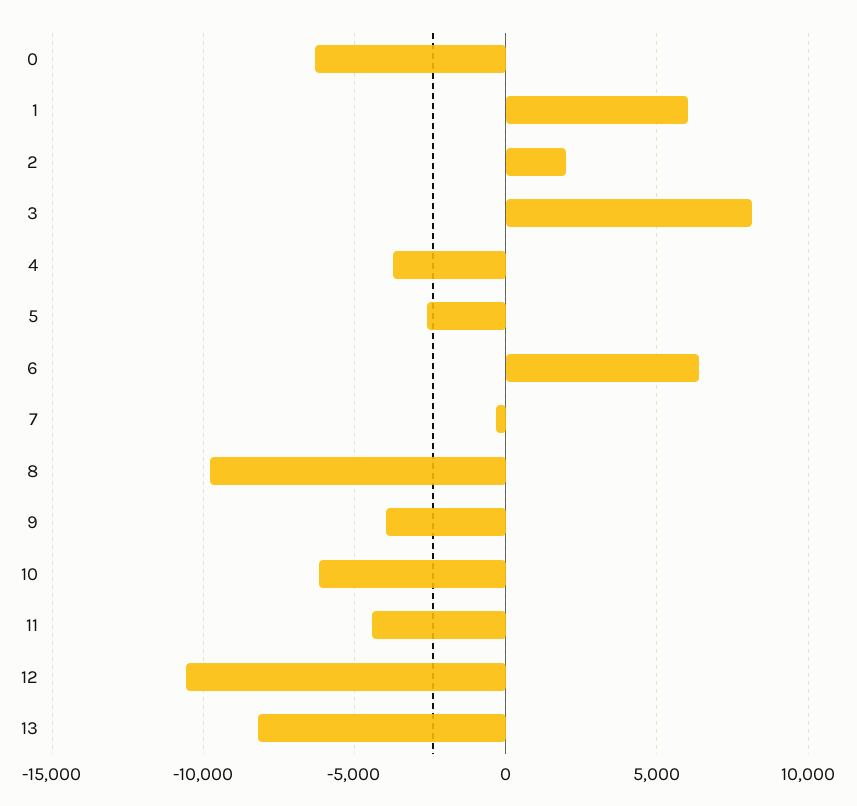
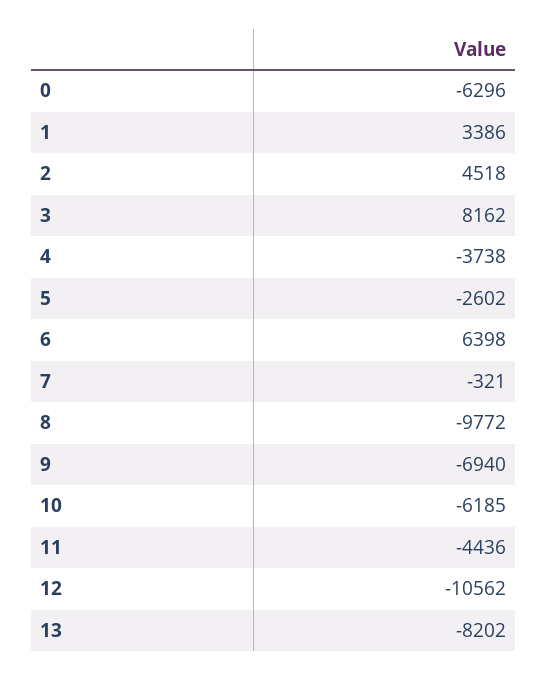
  {
    "0": -6296,
-   "1": 6000,
+   "1": 3386,
-   "2": 2000,
+   "2": 4518,
    "3": 8162,
    "4": -3738,
    "5": -2602,
    "6": 6398,
    "7": -321,
    "8": -9772,
-   "9": -4000,
+   "9": -6940,
    "10": -6185,
    "11": -4436,
    "12": -10562,
    "13": -8202
  }

